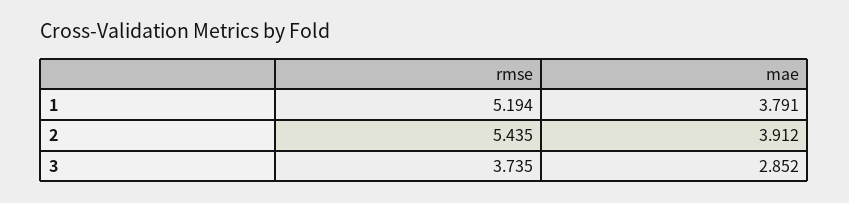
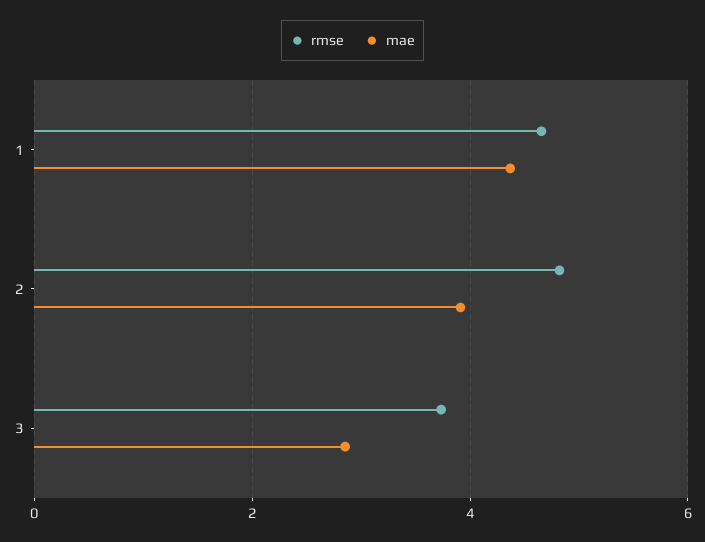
  {
    "rmse": {
-     "1": 5.194,
+     "1": 4.6,
-     "2": 5.435,
+     "2": 4.8,
      "3": 3.735
    },
    "mae": {
-     "1": 3.791,
+     "1": 4.4,
      "2": 3.912,
      "3": 2.852
    }
  }

